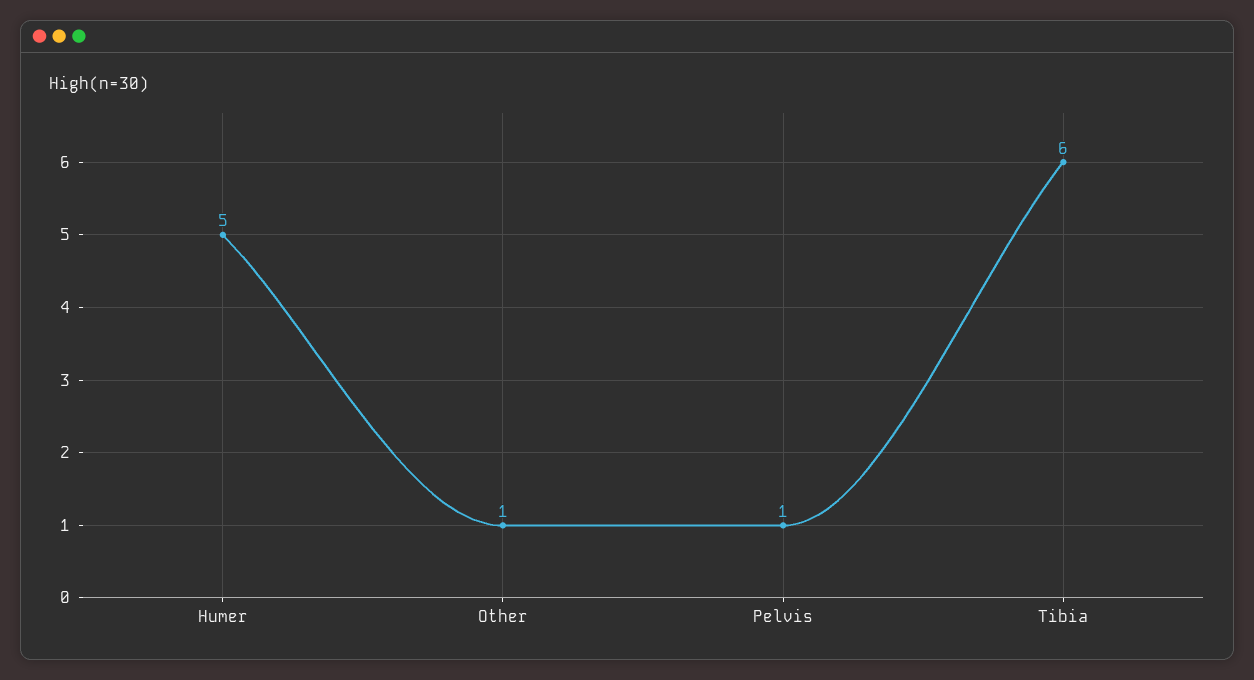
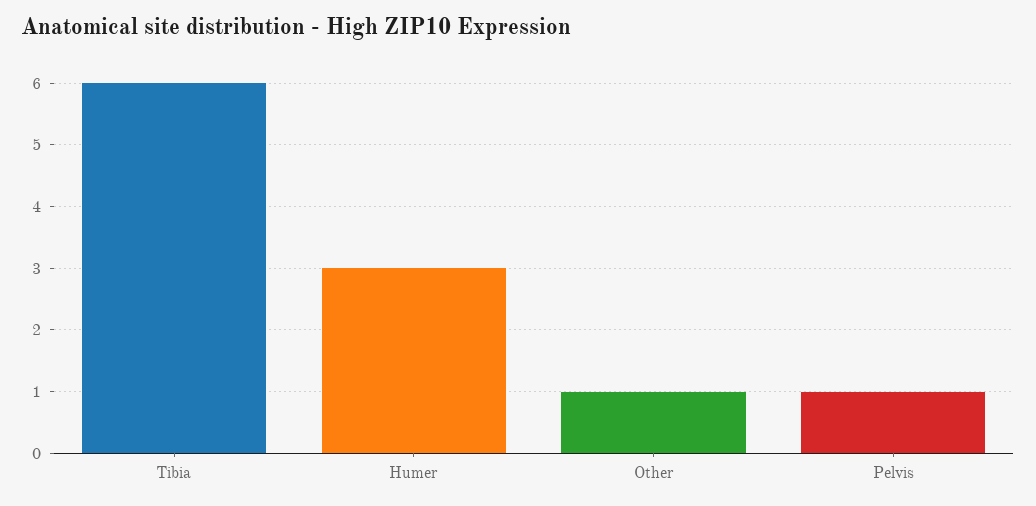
  {
-   "Humer": 5,
+   "Humer": 3,
    "Other": 1,
    "Pelvis": 1,
    "Tibia": 6
  }

